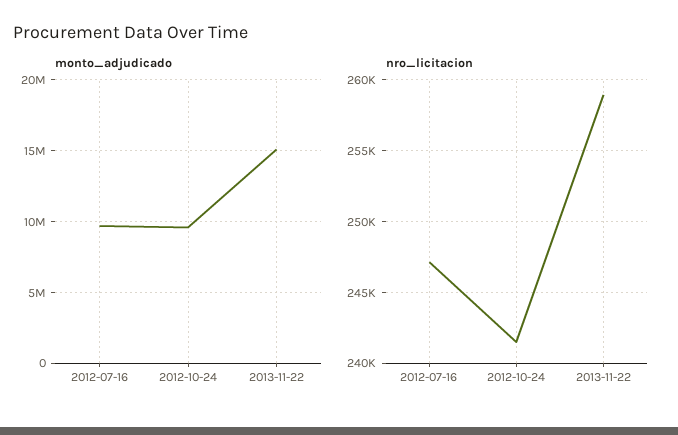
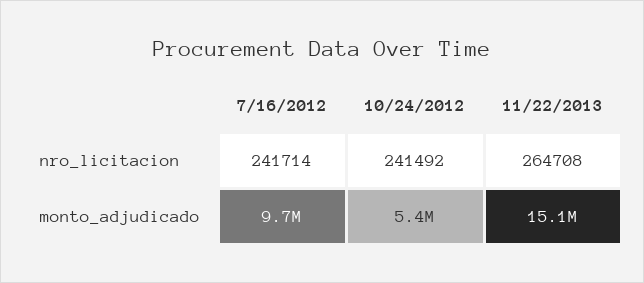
  {
    "monto_adjudicado": {
      "2012-07-16": 9700000,
-     "2012-10-24": 9500000,
+     "2012-10-24": 5400000,
      "2013-11-22": 15100000
    },
    "nro_licitacion": {
-     "2012-07-16": 247000,
+     "2012-07-16": 241714,
      "2012-10-24": 241492,
-     "2013-11-22": 259000
+     "2013-11-22": 264708
    }
  }

